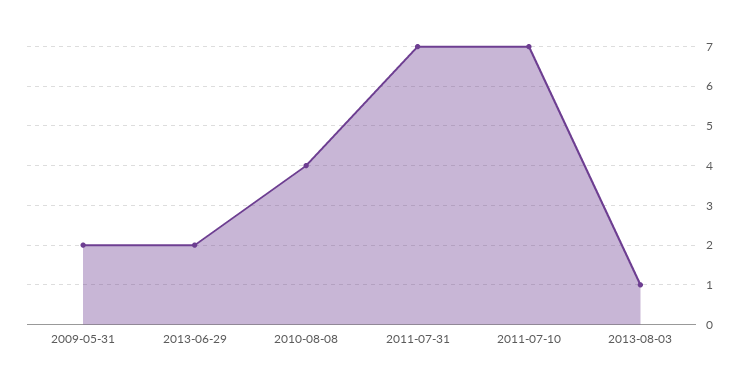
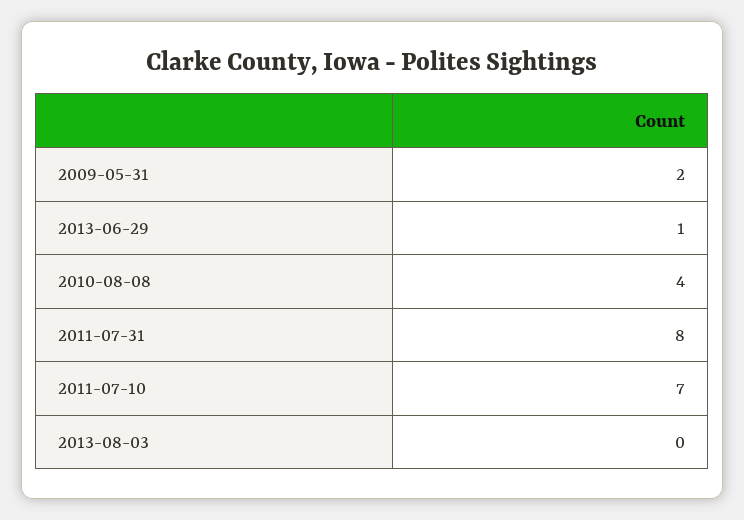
  {
    "2009-05-31": 2,
-   "2013-06-29": 2,
+   "2013-06-29": 1,
    "2010-08-08": 4,
-   "2011-07-31": 7,
+   "2011-07-31": 8,
    "2011-07-10": 7,
-   "2013-08-03": 1
+   "2013-08-03": 0
  }

